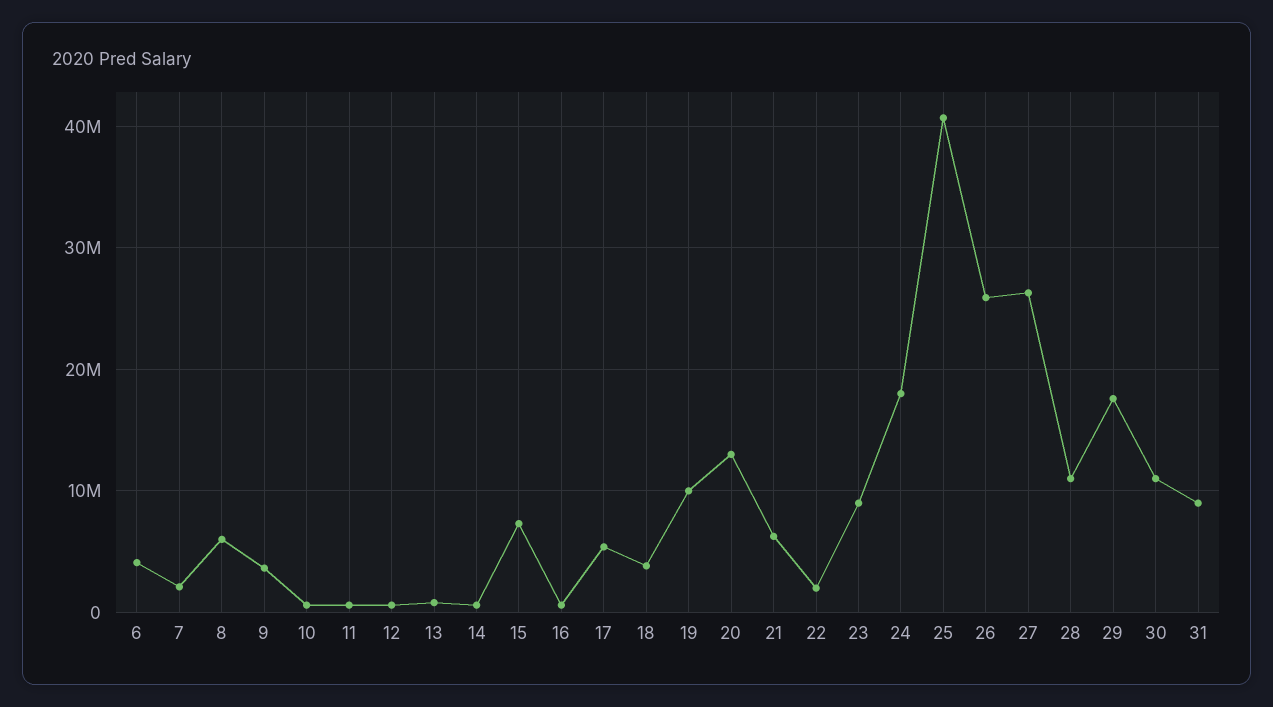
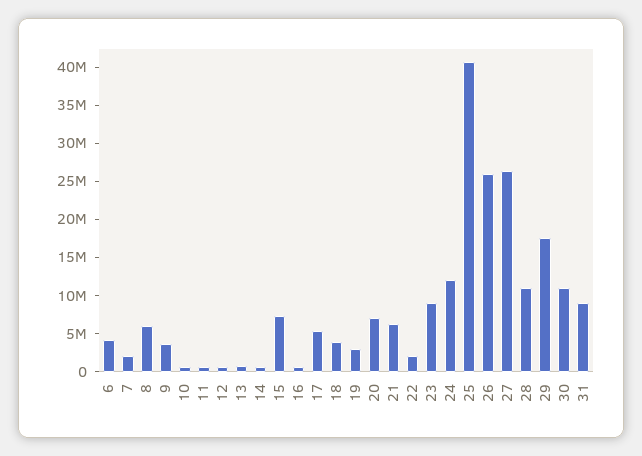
  {
    "6": 4000000,
    "7": 2000000,
    "8": 6000000,
    "9": 4000000,
    "10": 1000000,
    "11": 1000000,
    "12": 1000000,
    "13": 1000000,
    "14": 1000000,
    "15": 7000000,
    "16": 1000000,
    "17": 5000000,
    "18": 4000000,
-   "19": 10000000,
+   "19": 2500000,
-   "20": 13000000,
+   "20": 7500000,
    "21": 6000000,
    "22": 2000000,
    "23": 9000000,
-   "24": 18000000,
+   "24": 12500000,
    "25": 41000000,
    "26": 26000000,
    "27": 26000000,
    "28": 11000000,
    "29": 18000000,
    "30": 11000000,
    "31": 9000000
  }

